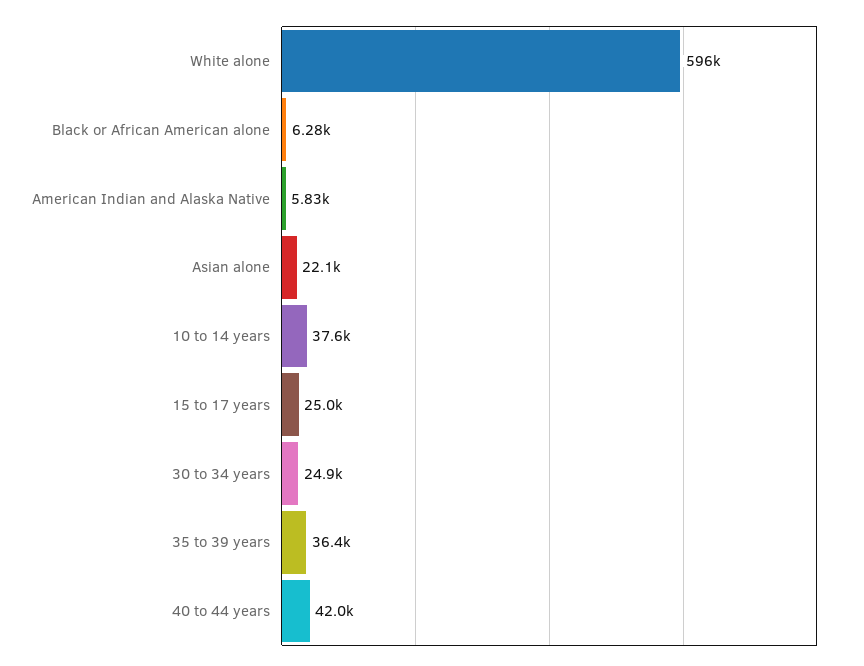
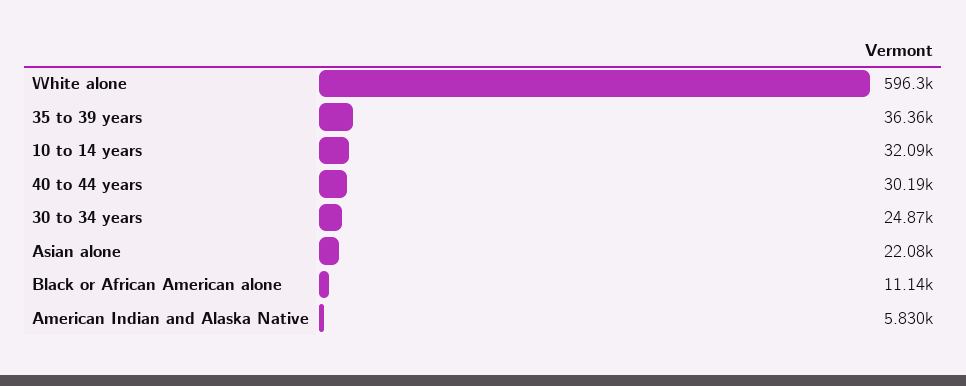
  {
    "White alone": 596300,
-   "Black or African American alone": 6280,
+   "Black or African American alone": 11140,
    "American Indian and Alaska Native": 5830,
    "Asian alone": 22080,
-   "10 to 14 years": 37600,
+   "10 to 14 years": 32090,
-   "15 to 17 years": 25000,
    "30 to 34 years": 24870,
    "35 to 39 years": 36360,
-   "40 to 44 years": 42000
+   "40 to 44 years": 30190
  }

